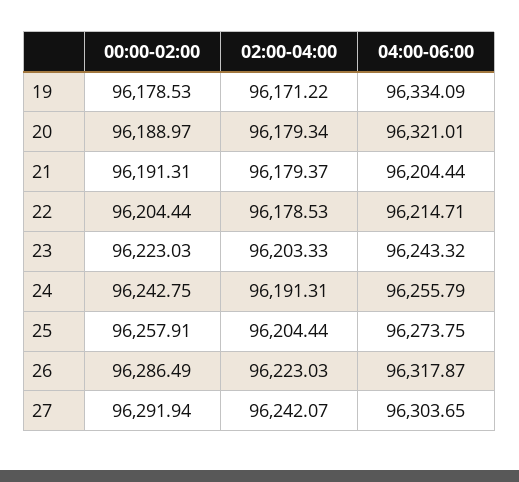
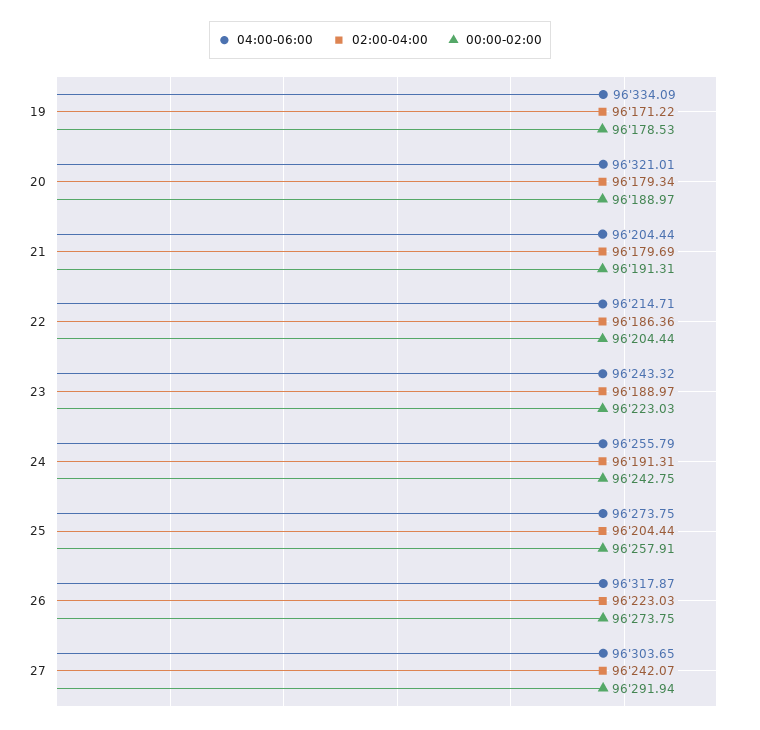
  {
    "00:00-02:00": {
      "19": 96178.53,
      "20": 96188.97,
      "21": 96191.31,
      "22": 96204.44,
      "23": 96223.03,
      "24": 96242.75,
      "25": 96257.91,
-     "26": 96286.49,
+     "26": 96273.75,
      "27": 96291.94
    },
    "02:00-04:00": {
      "19": 96171.22,
      "20": 96179.34,
-     "21": 96179.37,
+     "21": 96179.69,
-     "22": 96178.53,
+     "22": 96186.36,
-     "23": 96203.33,
+     "23": 96188.97,
      "24": 96191.31,
      "25": 96204.44,
      "26": 96223.03,
      "27": 96242.07
    },
    "04:00-06:00": {
      "19": 96334.09,
      "20": 96321.01,
      "21": 96204.44,
      "22": 96214.71,
      "23": 96243.32,
      "24": 96255.79,
      "25": 96273.75,
      "26": 96317.87,
      "27": 96303.65
    }
  }

